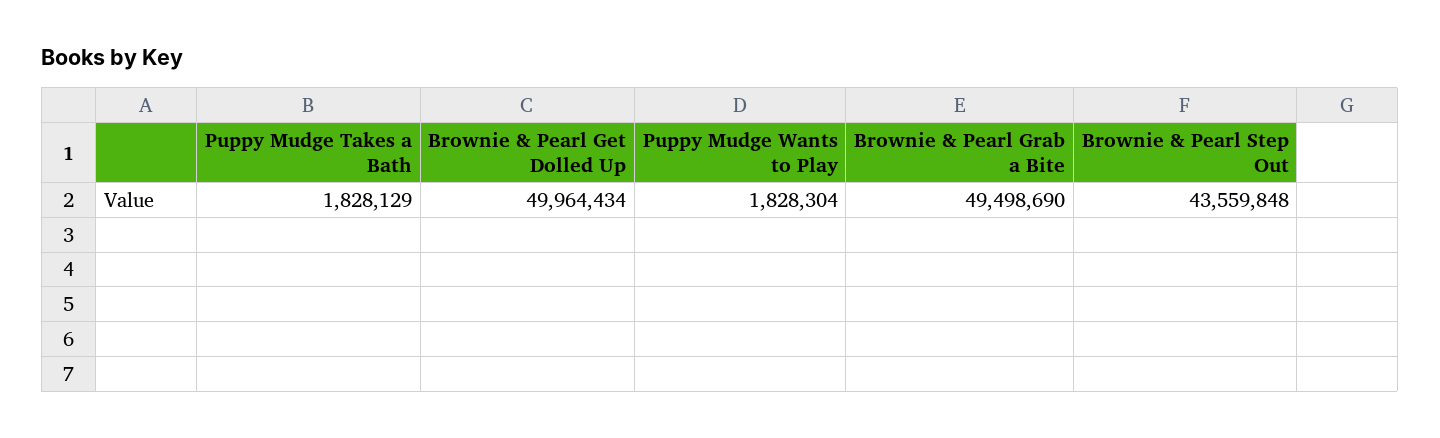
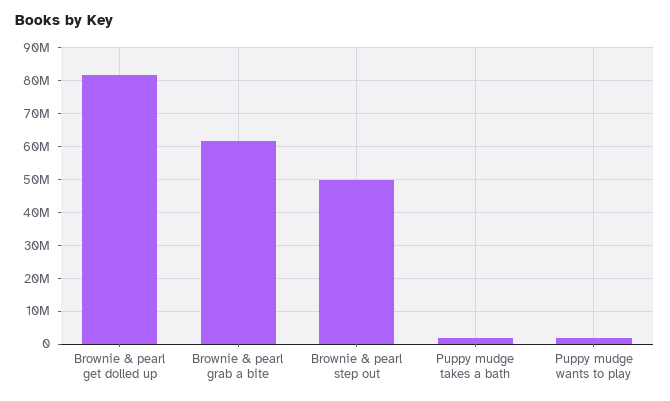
  {
    "Puppy Mudge Takes a Bath": 1828129,
-   "Brownie & Pearl Get Dolled Up": 49964434,
+   "Brownie & Pearl Get Dolled Up": 82000000,
    "Puppy Mudge Wants to Play": 1828304,
-   "Brownie & Pearl Grab a Bite": 49498690,
+   "Brownie & Pearl Grab a Bite": 62000000,
-   "Brownie & Pearl Step Out": 43559848
+   "Brownie & Pearl Step Out": 50000000
  }

